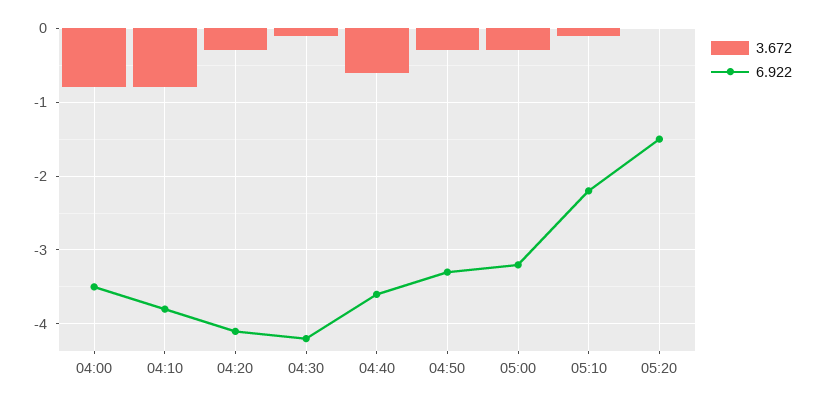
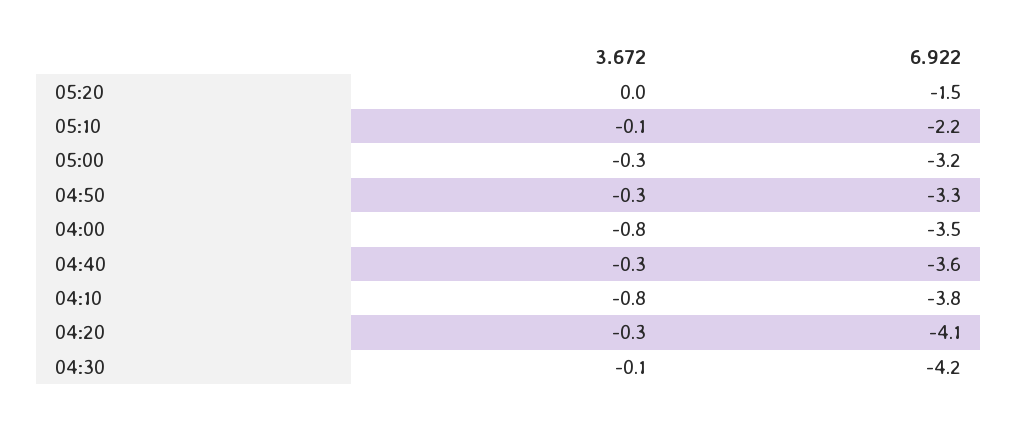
  {
    "3.672": {
      "04:00": -0.8,
      "04:10": -0.8,
      "04:20": -0.3,
      "04:30": -0.1,
-     "04:40": -0.6,
+     "04:40": -0.3,
      "04:50": -0.3,
      "05:00": -0.3,
      "05:10": -0.1,
      "05:20": 0
    },
    "6.922": {
      "04:00": -3.5,
      "04:10": -3.8,
      "04:20": -4.1,
      "04:30": -4.2,
      "04:40": -3.6,
      "04:50": -3.3,
      "05:00": -3.2,
      "05:10": -2.2,
      "05:20": -1.5
    }
  }

